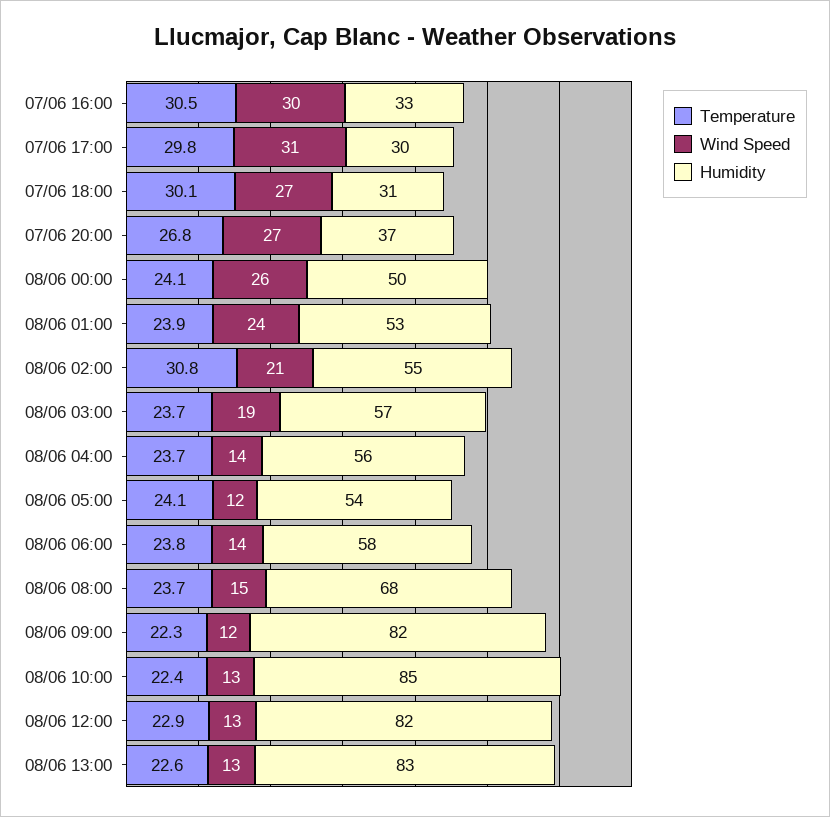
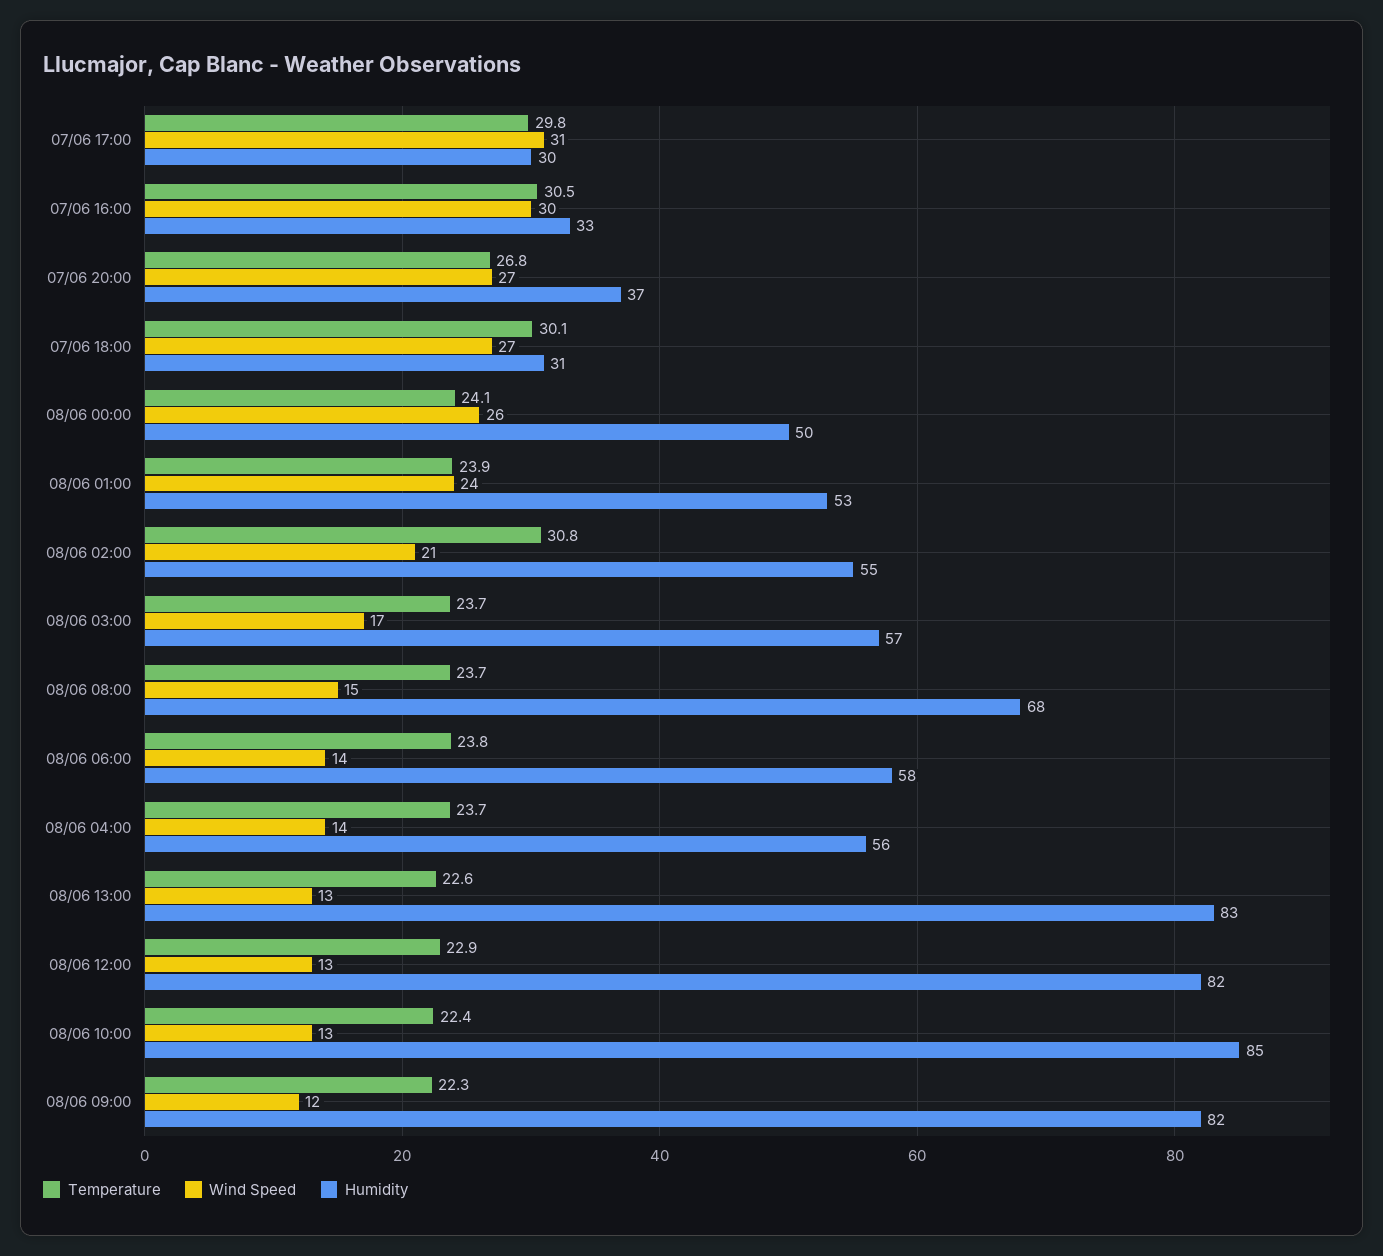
  {
    "Temperature": {
      "07/06 16:00": 30.5,
      "07/06 17:00": 29.8,
      "07/06 18:00": 30.1,
      "07/06 20:00": 26.8,
      "08/06 00:00": 24.1,
      "08/06 01:00": 23.9,
      "08/06 02:00": 30.8,
      "08/06 03:00": 23.7,
      "08/06 04:00": 23.7,
-     "08/06 05:00": 24.1,
      "08/06 06:00": 23.8,
      "08/06 08:00": 23.7,
      "08/06 09:00": 22.3,
      "08/06 10:00": 22.4,
      "08/06 12:00": 22.9,
      "08/06 13:00": 22.6
    },
    "Wind Speed": {
      "07/06 16:00": 30,
      "07/06 17:00": 31,
      "07/06 18:00": 27,
      "07/06 20:00": 27,
      "08/06 00:00": 26,
      "08/06 01:00": 24,
      "08/06 02:00": 21,
-     "08/06 03:00": 19,
+     "08/06 03:00": 17,
      "08/06 04:00": 14,
-     "08/06 05:00": 12,
      "08/06 06:00": 14,
      "08/06 08:00": 15,
      "08/06 09:00": 12,
      "08/06 10:00": 13,
      "08/06 12:00": 13,
      "08/06 13:00": 13
    },
    "Humidity": {
      "07/06 16:00": 33,
      "07/06 17:00": 30,
      "07/06 18:00": 31,
      "07/06 20:00": 37,
      "08/06 00:00": 50,
      "08/06 01:00": 53,
      "08/06 02:00": 55,
      "08/06 03:00": 57,
      "08/06 04:00": 56,
-     "08/06 05:00": 54,
      "08/06 06:00": 58,
      "08/06 08:00": 68,
      "08/06 09:00": 82,
      "08/06 10:00": 85,
      "08/06 12:00": 82,
      "08/06 13:00": 83
    }
  }

